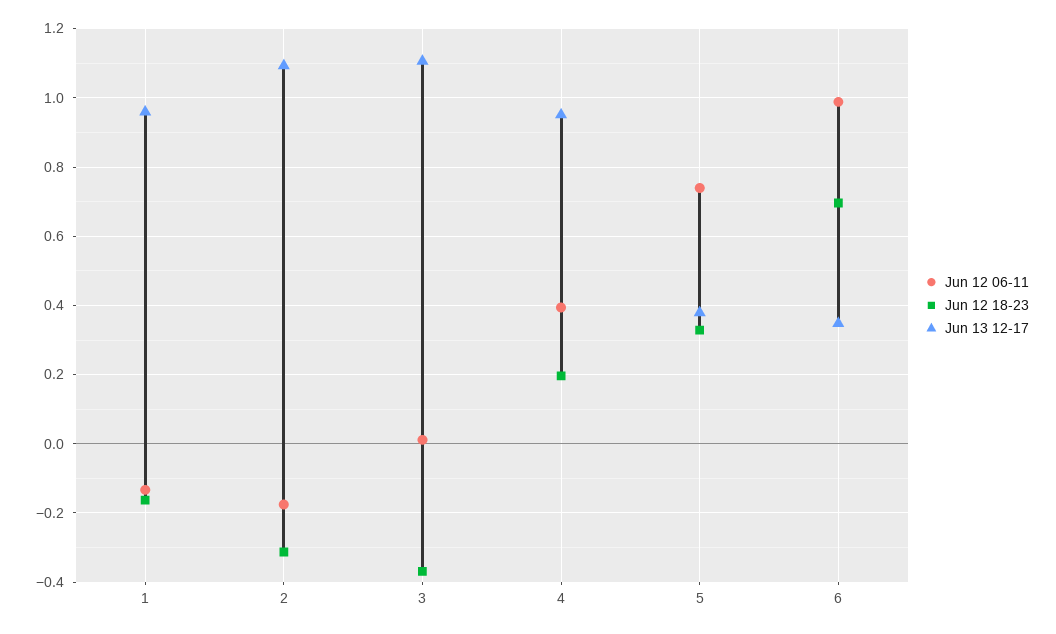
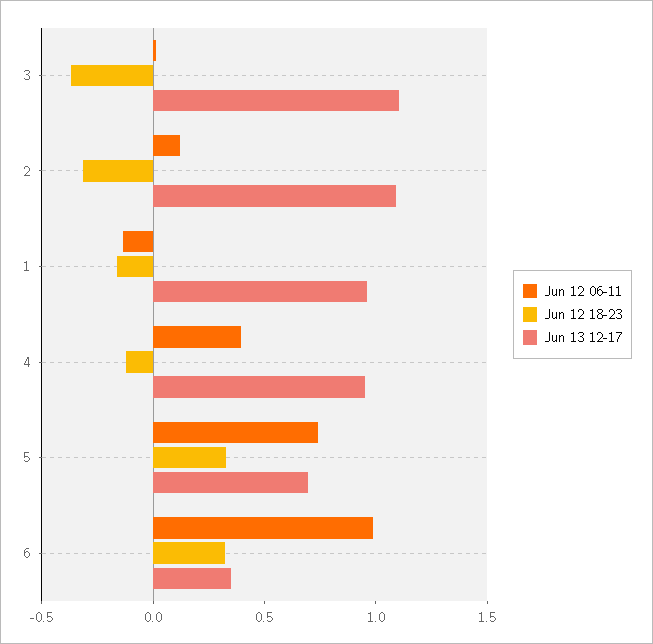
  {
    "Jun 12 06-11": {
      "1": -0.14,
-     "2": -0.18,
+     "2": 0.1,
      "3": 0.02,
      "4": 0.4,
      "5": 0.74,
      "6": 0.98
    },
    "Jun 12 18-23": {
      "1": -0.16,
      "2": -0.32,
      "3": -0.36,
-     "4": 0.2,
+     "4": -0.1,
      "5": 0.32,
-     "6": 0.7
+     "6": 0.3
    },
    "Jun 13 12-17": {
      "1": 0.96,
      "2": 1.1,
      "3": 1.1,
      "4": 0.96,
-     "5": 0.38,
+     "5": 0.7,
      "6": 0.34
    }
  }

